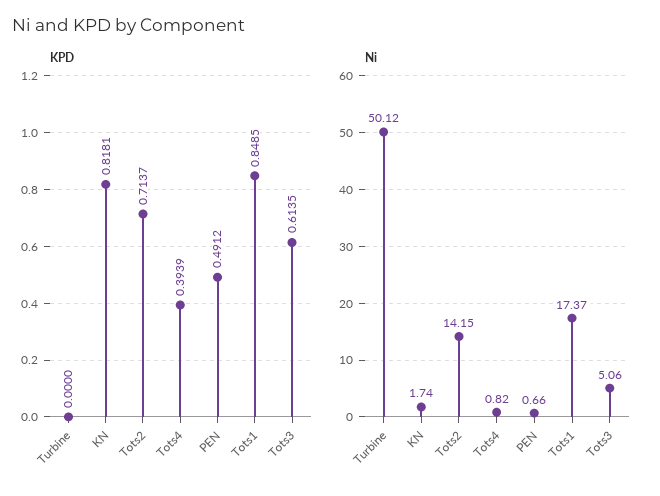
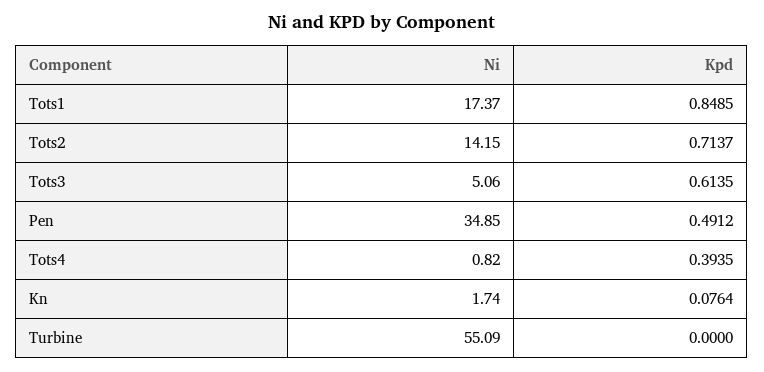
  {
    "KPD": {
      "Turbine": 0,
-     "KN": 0.8181,
+     "KN": 0.0764,
      "Tots2": 0.7137,
-     "Tots4": 0.3939,
+     "Tots4": 0.3935,
      "PEN": 0.4912,
      "Tots1": 0.8485,
      "Tots3": 0.6135
    },
    "Ni": {
-     "Turbine": 50.12,
+     "Turbine": 55.09,
      "KN": 1.74,
      "Tots2": 14.15,
      "Tots4": 0.82,
-     "PEN": 0.66,
+     "PEN": 34.85,
      "Tots1": 17.37,
      "Tots3": 5.06
    }
  }

